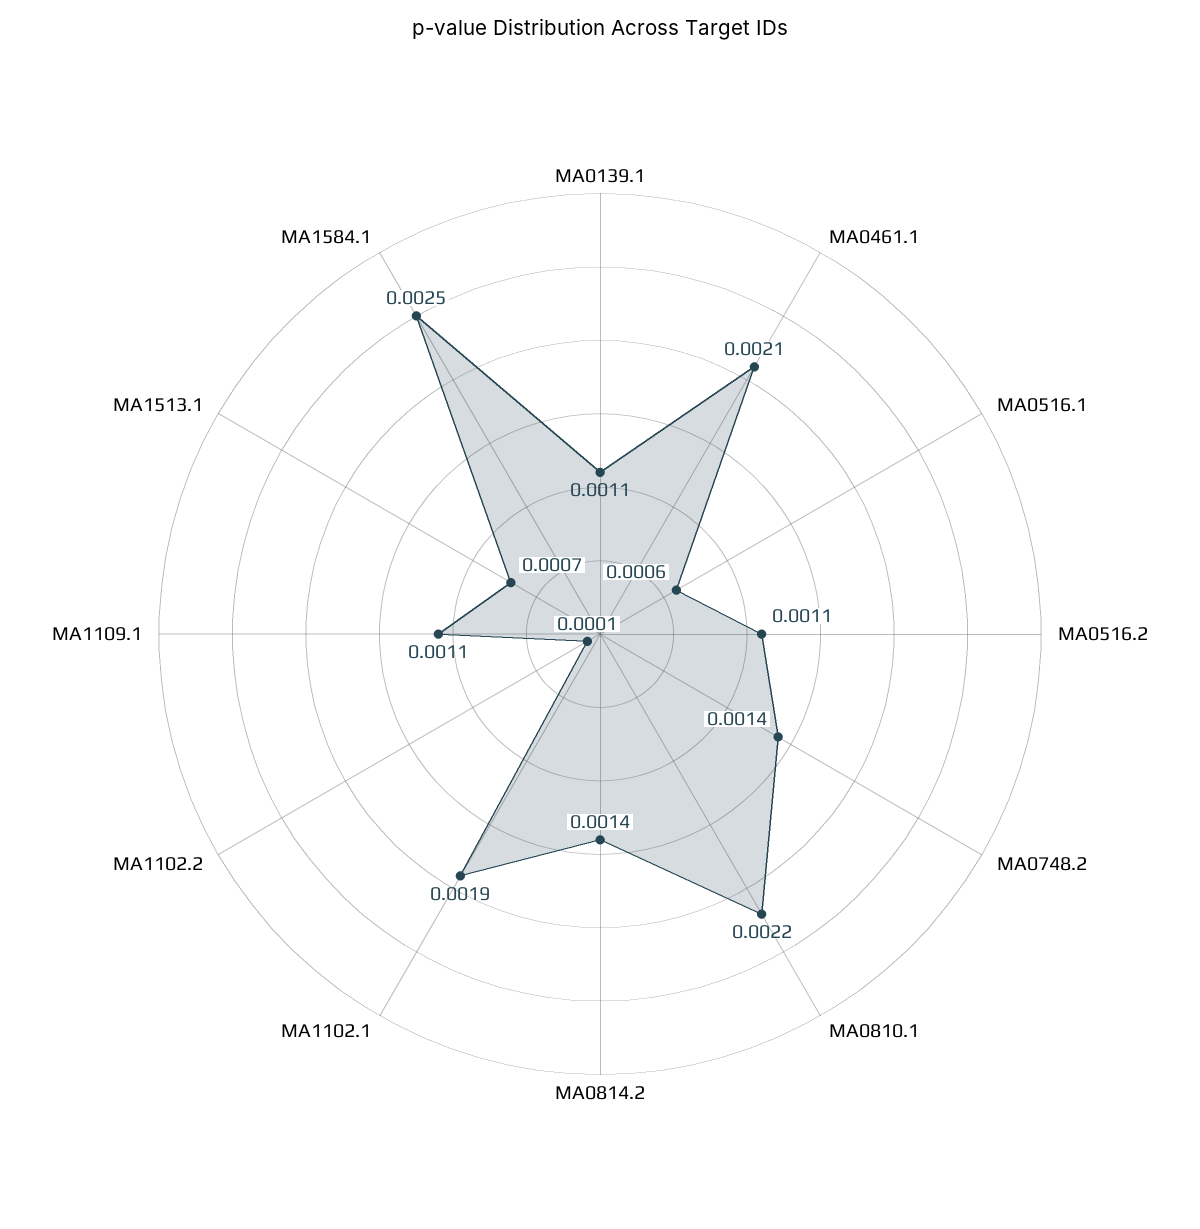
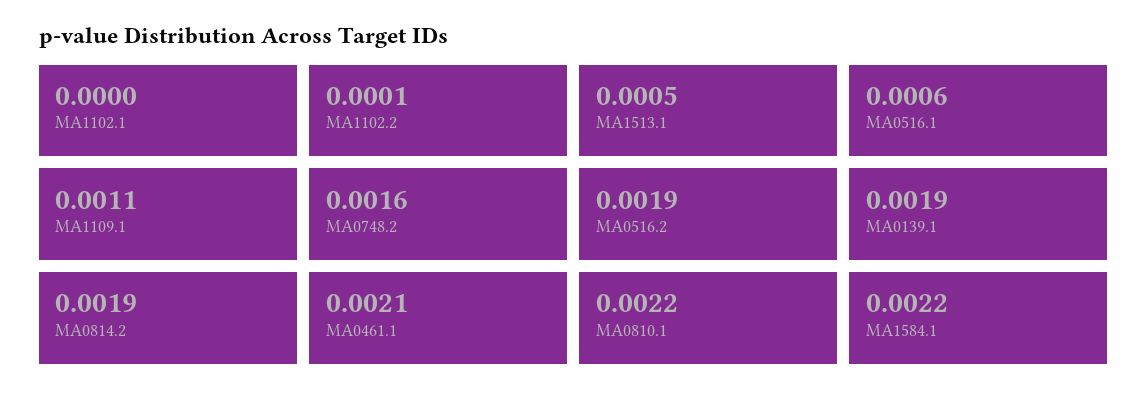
  {
-   "MA0139.1": 0.0011,
+   "MA0139.1": 0.0019,
    "MA0461.1": 0.0021,
    "MA0516.1": 0.0006,
-   "MA0516.2": 0.0011,
+   "MA0516.2": 0.0019,
-   "MA0748.2": 0.0014,
+   "MA0748.2": 0.0016,
    "MA0810.1": 0.0022,
-   "MA0814.2": 0.0014,
+   "MA0814.2": 0.0019,
-   "MA1102.1": 0.0019,
+   "MA1102.1": 0,
    "MA1102.2": 0.0001,
    "MA1109.1": 0.0011,
-   "MA1513.1": 0.0007,
+   "MA1513.1": 0.0005,
-   "MA1584.1": 0.0025
+   "MA1584.1": 0.0022
  }

